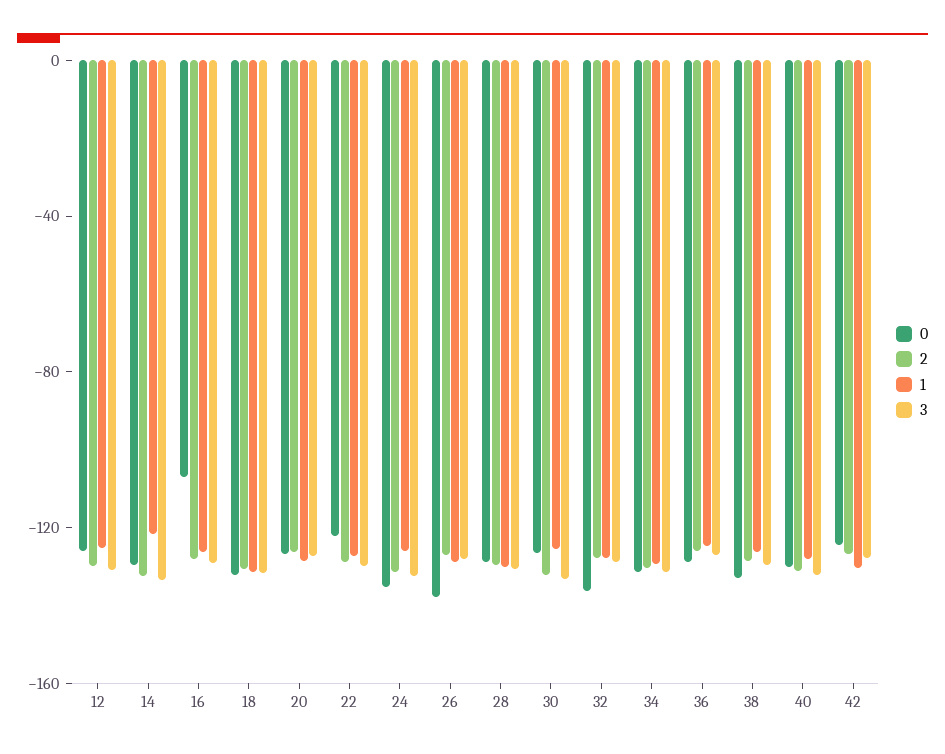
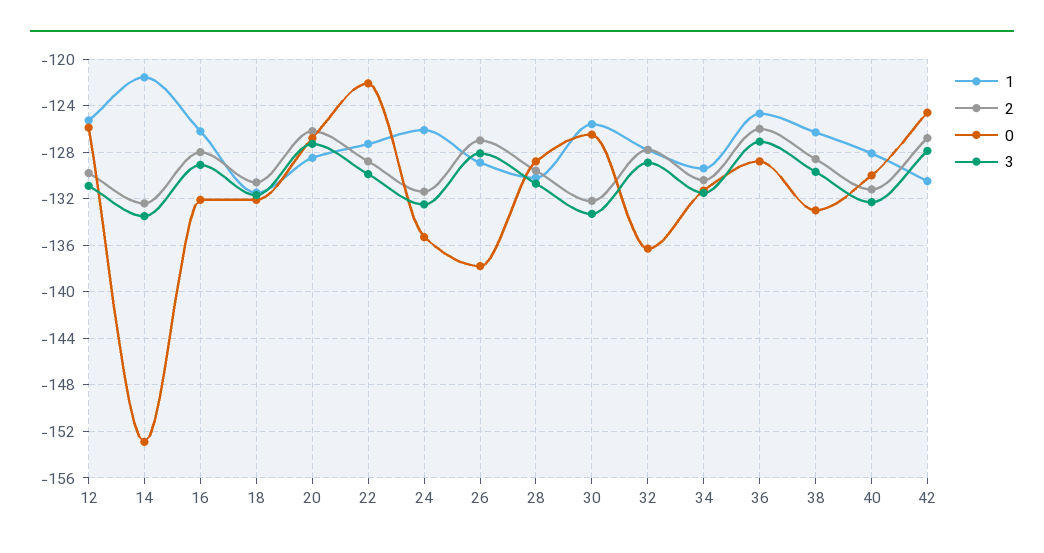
  {
    "0": {
      "12": -126,
-     "14": -130,
+     "14": -153,
-     "16": -110,
+     "16": -132,
      "18": -132,
      "20": -127,
      "22": -122,
      "24": -135,
      "26": -138,
      "28": -129,
      "30": -127,
      "32": -136,
      "34": -131,
      "36": -129,
      "38": -133,
      "40": -130,
      "42": -125
    },
    "2": {
      "12": -130,
      "14": -132,
      "16": -128,
      "18": -131,
      "20": -126,
      "22": -129,
      "24": -131,
      "26": -127,
      "28": -130,
      "30": -132,
      "32": -128,
      "34": -130,
      "36": -126,
      "38": -129,
      "40": -131,
      "42": -127
    },
    "1": {
      "12": -125,
      "14": -122,
      "16": -126,
      "18": -131,
      "20": -129,
      "22": -127,
      "24": -126,
      "26": -129,
      "28": -130,
      "30": -126,
      "32": -128,
      "34": -129,
      "36": -125,
      "38": -126,
      "40": -128,
      "42": -131
    },
    "3": {
      "12": -131,
      "14": -134,
      "16": -129,
      "18": -132,
      "20": -127,
      "22": -130,
      "24": -133,
      "26": -128,
      "28": -131,
      "30": -133,
      "32": -129,
      "34": -132,
      "36": -127,
      "38": -130,
      "40": -132,
      "42": -128
    }
  }

